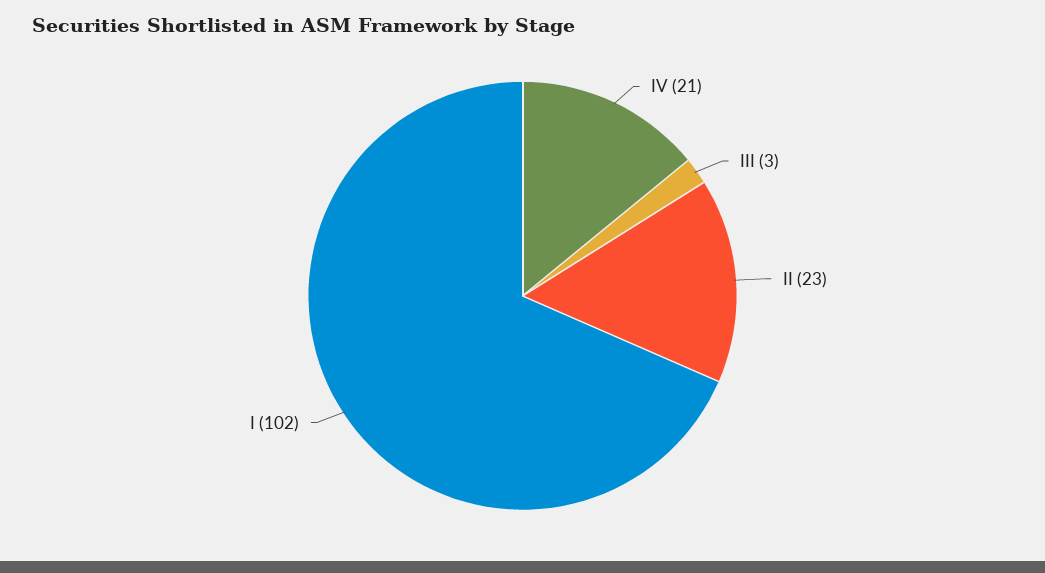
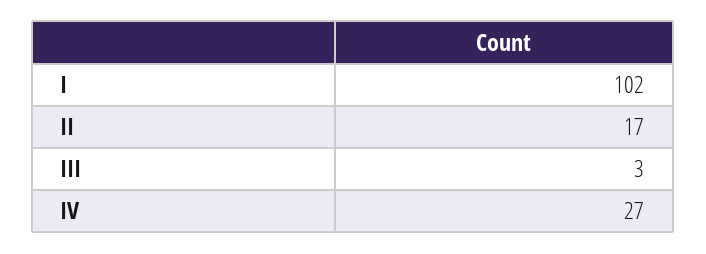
  {
-   "IV": 21,
+   "IV": 27,
    "III": 3,
-   "II": 23,
+   "II": 17,
    "I": 102
  }

